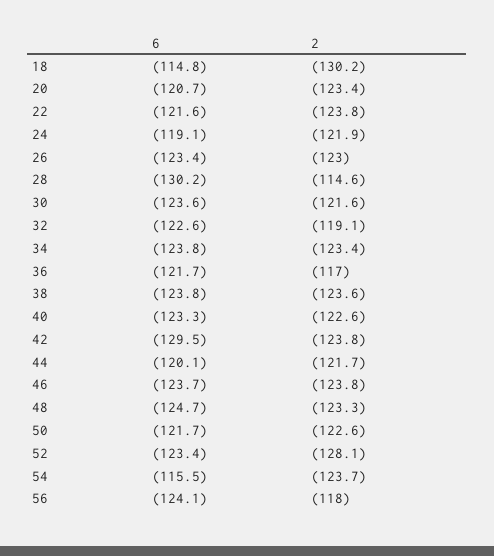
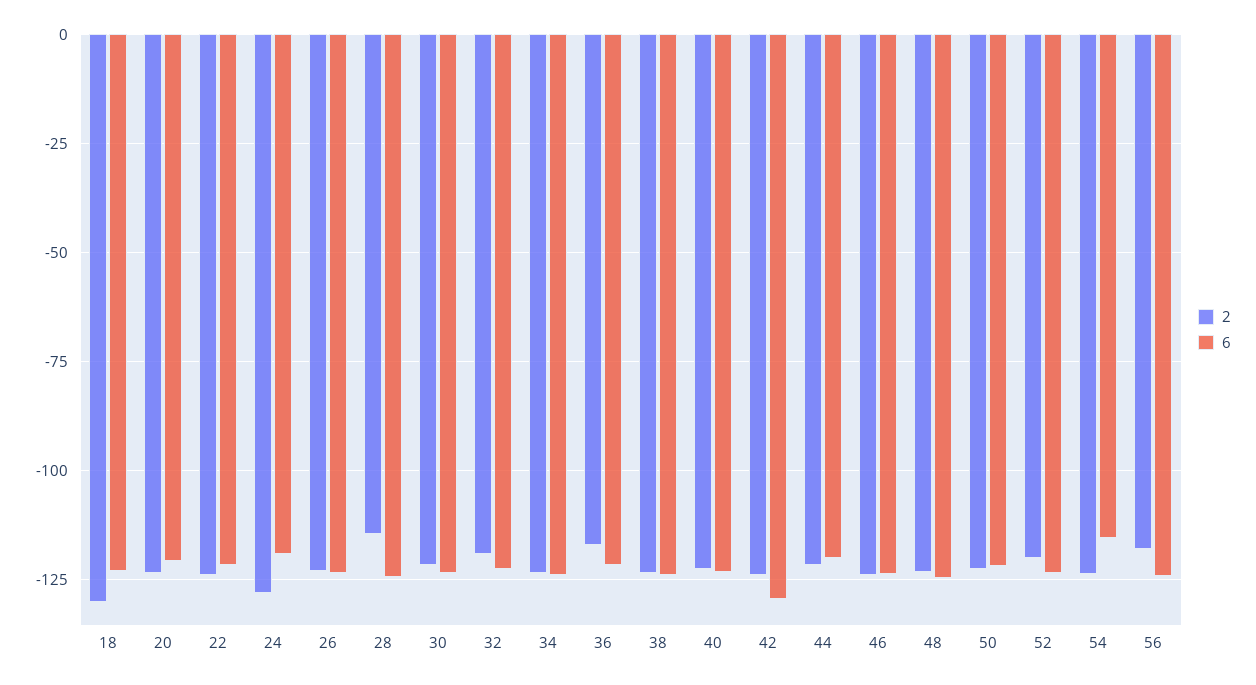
  {
    "6": {
-     "18": -114.8,
+     "18": -122.5,
      "20": -120.7,
      "22": -121.6,
      "24": -119.1,
      "26": -123.4,
-     "28": -130.2,
+     "28": -125,
      "30": -123.6,
      "32": -122.6,
      "34": -123.8,
      "36": -121.7,
      "38": -123.8,
      "40": -123.3,
      "42": -129.5,
      "44": -120.1,
      "46": -123.7,
      "48": -124.7,
      "50": -121.7,
      "52": -123.4,
      "54": -115.5,
      "56": -124.1
    },
    "2": {
      "18": -130.2,
      "20": -123.4,
      "22": -123.8,
-     "24": -121.9,
+     "24": -127.5,
      "26": -123,
      "28": -114.6,
      "30": -121.6,
      "32": -119.1,
      "34": -123.4,
      "36": -117,
      "38": -123.6,
      "40": -122.6,
      "42": -123.8,
      "44": -121.7,
      "46": -123.8,
      "48": -123.3,
      "50": -122.6,
-     "52": -128.1,
+     "52": -120,
      "54": -123.7,
      "56": -118
    }
  }

